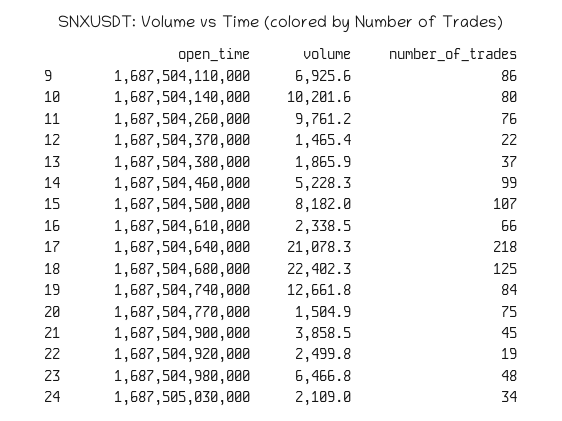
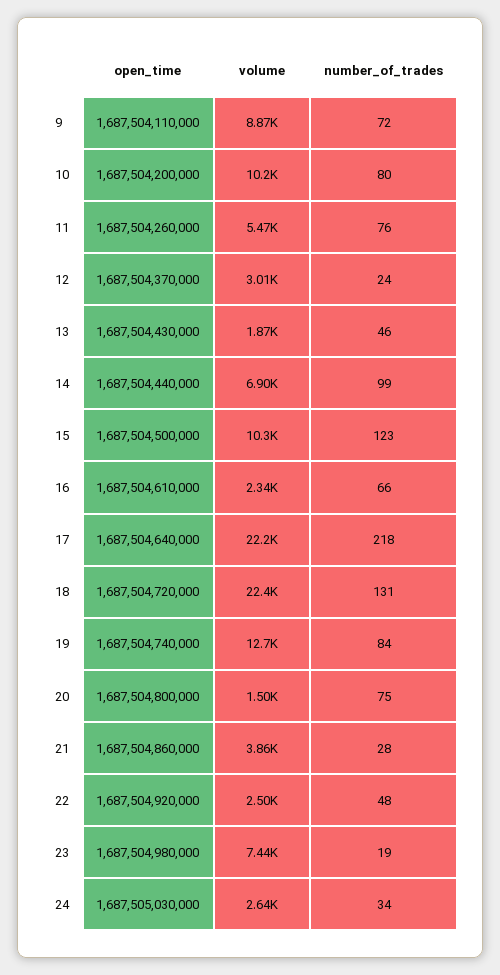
  {
    "open_time": {
      "9": 1687504110000,
-     "10": 1687504140000,
+     "10": 1687504200000,
      "11": 1687504260000,
      "12": 1687504370000,
-     "13": 1687504380000,
+     "13": 1687504430000,
-     "14": 1687504460000,
+     "14": 1687504440000,
      "15": 1687504500000,
      "16": 1687504610000,
      "17": 1687504640000,
-     "18": 1687504680000,
+     "18": 1687504720000,
      "19": 1687504740000,
-     "20": 1687504770000,
+     "20": 1687504800000,
-     "21": 1687504900000,
+     "21": 1687504860000,
      "22": 1687504920000,
      "23": 1687504980000,
      "24": 1687505030000
    },
    "volume": {
-     "9": 6925.6,
+     "9": 8870,
      "10": 10201.6,
-     "11": 9761.2,
+     "11": 5470,
-     "12": 1465.4,
+     "12": 3010,
      "13": 1865.9,
-     "14": 5228.3,
+     "14": 6900,
-     "15": 8182,
+     "15": 10300,
      "16": 2338.5,
-     "17": 21078.3,
+     "17": 22200,
      "18": 22402.3,
      "19": 12661.8,
      "20": 1504.9,
      "21": 3858.5,
      "22": 2499.8,
-     "23": 6466.8,
+     "23": 7440,
-     "24": 2109
+     "24": 2640
    },
    "number_of_trades": {
-     "9": 86,
+     "9": 72,
      "10": 80,
      "11": 76,
-     "12": 22,
+     "12": 24,
-     "13": 37,
+     "13": 46,
      "14": 99,
-     "15": 107,
+     "15": 123,
      "16": 66,
      "17": 218,
-     "18": 125,
+     "18": 131,
      "19": 84,
      "20": 75,
-     "21": 45,
+     "21": 28,
-     "22": 19,
+     "22": 48,
-     "23": 48,
+     "23": 19,
      "24": 34
    }
  }

